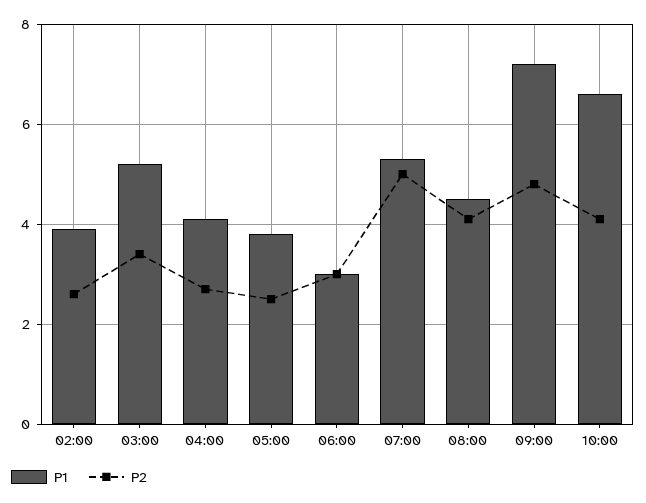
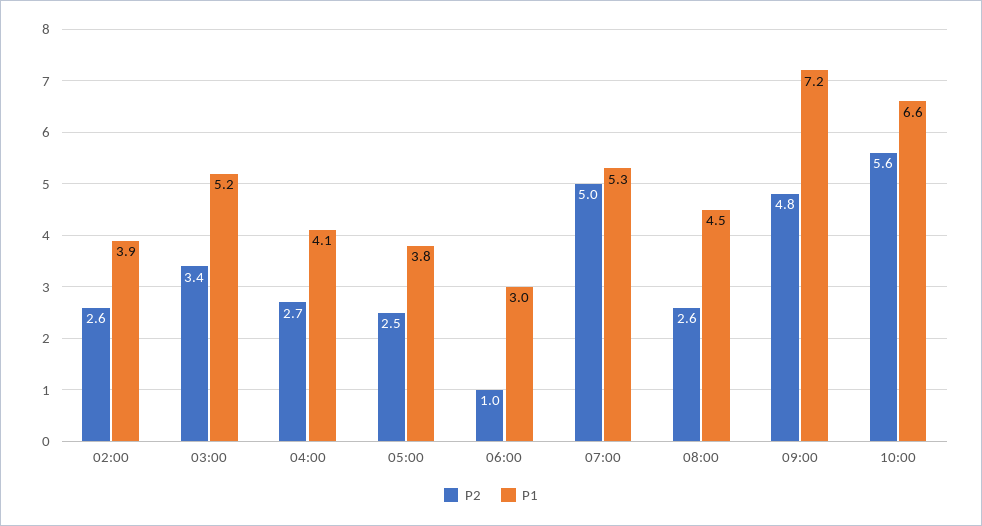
  {
    "P1": {
      "02:00": 3.9,
      "03:00": 5.2,
      "04:00": 4.1,
      "05:00": 3.8,
      "06:00": 3,
      "07:00": 5.3,
      "08:00": 4.5,
      "09:00": 7.2,
      "10:00": 6.6
    },
    "P2": {
      "02:00": 2.6,
      "03:00": 3.4,
      "04:00": 2.7,
      "05:00": 2.5,
-     "06:00": 3,
+     "06:00": 1,
      "07:00": 5,
-     "08:00": 4,
+     "08:00": 2.6,
      "09:00": 4.8,
-     "10:00": 4
+     "10:00": 5.6
    }
  }

